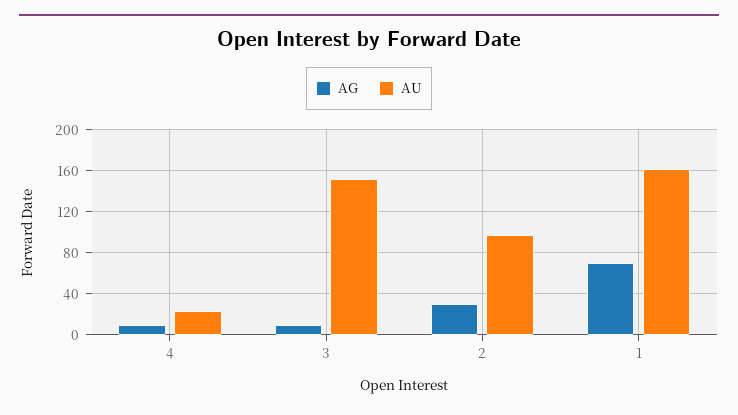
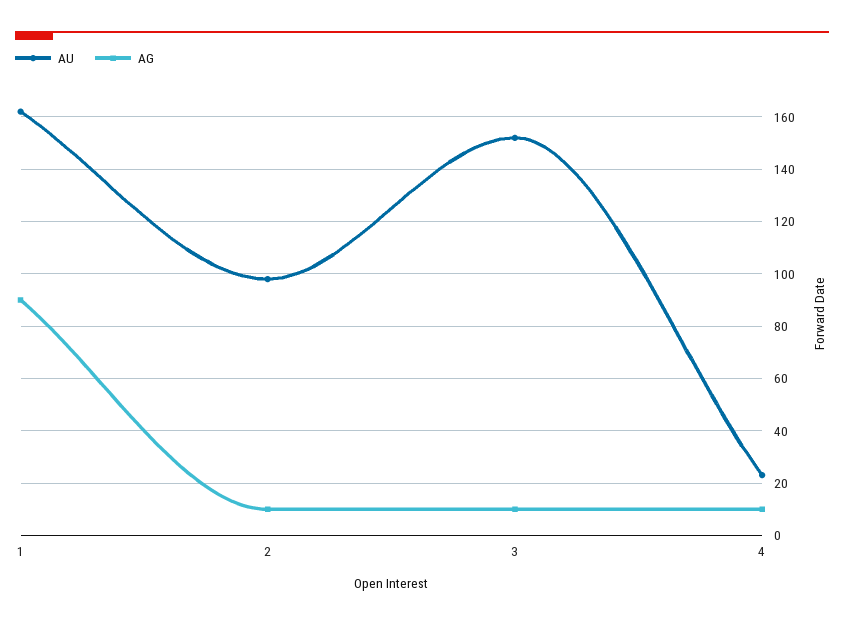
  {
    "AG": {
      "4": 10,
      "3": 10,
-     "2": 30,
+     "2": 10,
-     "1": 70
+     "1": 90
    },
    "AU": {
      "4": 25,
      "3": 150,
      "2": 100,
      "1": 160
    }
  }

